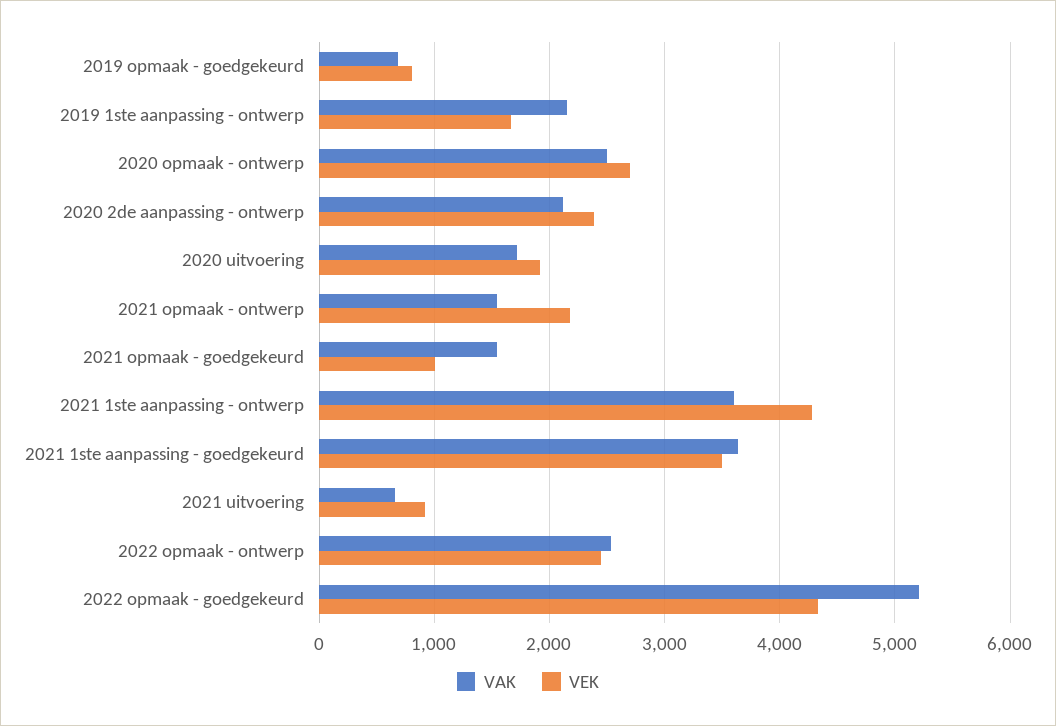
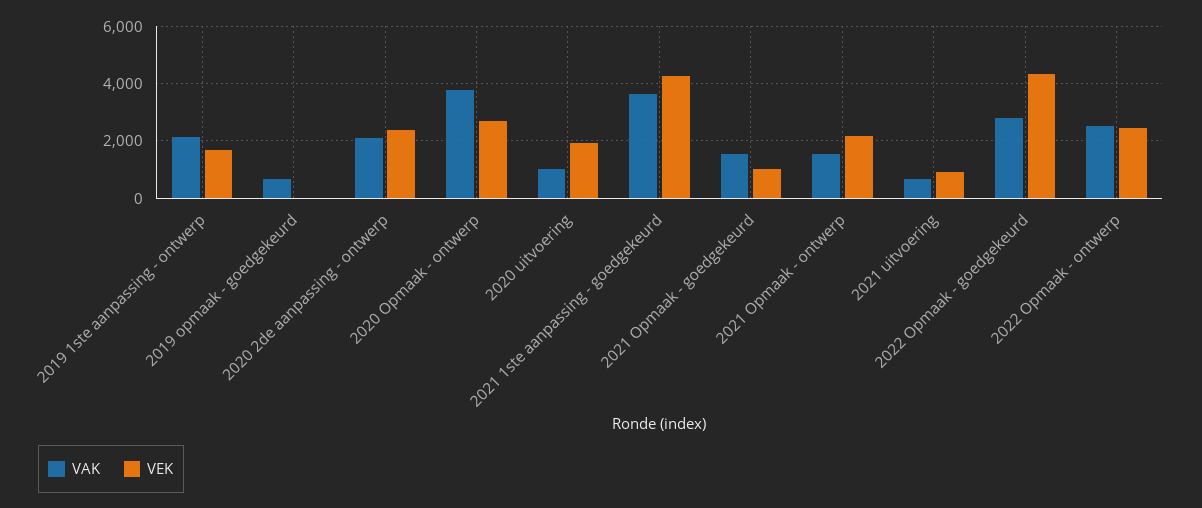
  {
    "VAK": {
      "2019 opmaak - goedgekeurd": 700,
      "2019 1ste aanpassing - ontwerp": 2200,
-     "2020 opmaak - ontwerp": 2500,
+     "2020 opmaak - ontwerp": 3750,
      "2020 2de aanpassing - ontwerp": 2100,
-     "2020 uitvoering": 1700,
+     "2020 uitvoering": 1000,
      "2021 opmaak - ontwerp": 1500,
      "2021 opmaak - goedgekeurd": 1500,
-     "2021 1ste aanpassing - ontwerp": 3600,
      "2021 1ste aanpassing - goedgekeurd": 3600,
      "2021 uitvoering": 700,
      "2022 opmaak - ontwerp": 2500,
-     "2022 opmaak - goedgekeurd": 5200
+     "2022 opmaak - goedgekeurd": 2750
    },
    "VEK": {
-     "2019 opmaak - goedgekeurd": 800,
+     "2019 opmaak - goedgekeurd": 0,
      "2019 1ste aanpassing - ontwerp": 1700,
      "2020 opmaak - ontwerp": 2700,
      "2020 2de aanpassing - ontwerp": 2400,
      "2020 uitvoering": 1900,
      "2021 opmaak - ontwerp": 2200,
      "2021 opmaak - goedgekeurd": 1000,
-     "2021 1ste aanpassing - ontwerp": 4300,
-     "2021 1ste aanpassing - goedgekeurd": 3500,
+     "2021 1ste aanpassing - goedgekeurd": 4250,
      "2021 uitvoering": 900,
      "2022 opmaak - ontwerp": 2500,
      "2022 opmaak - goedgekeurd": 4300
    }
  }

